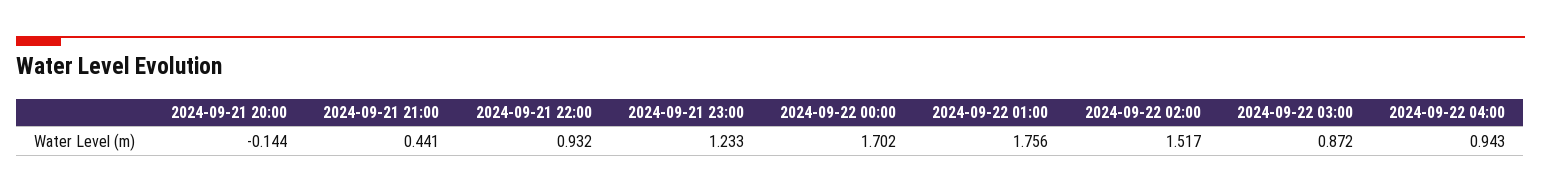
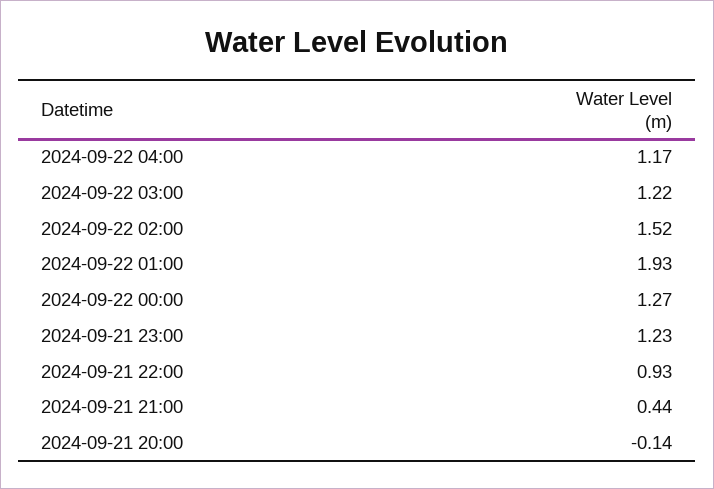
  {
    "2024-09-21 20:00": -0.144,
    "2024-09-21 21:00": 0.441,
    "2024-09-21 22:00": 0.932,
    "2024-09-21 23:00": 1.233,
-   "2024-09-22 00:00": 1.702,
+   "2024-09-22 00:00": 1.27,
-   "2024-09-22 01:00": 1.756,
+   "2024-09-22 01:00": 1.93,
    "2024-09-22 02:00": 1.517,
-   "2024-09-22 03:00": 0.872,
+   "2024-09-22 03:00": 1.22,
-   "2024-09-22 04:00": 0.943
+   "2024-09-22 04:00": 1.17
  }

